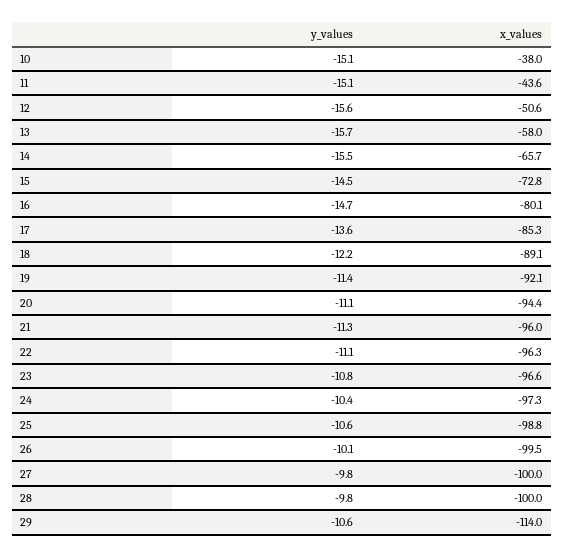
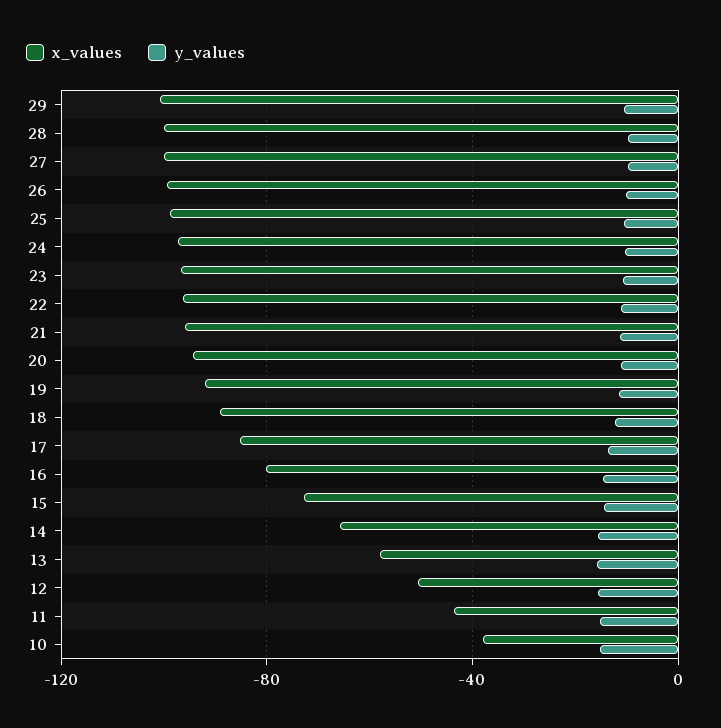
  {
    "y_values": {
      "10": -15.1,
      "11": -15.1,
      "12": -15.6,
      "13": -15.7,
      "14": -15.5,
      "15": -14.5,
      "16": -14.7,
      "17": -13.6,
      "18": -12.2,
      "19": -11.4,
      "20": -11.1,
      "21": -11.3,
      "22": -11.1,
      "23": -10.8,
      "24": -10.4,
      "25": -10.6,
      "26": -10.1,
      "27": -9.8,
      "28": -9.8,
      "29": -10.6
    },
    "x_values": {
      "10": -38,
      "11": -43.6,
      "12": -50.6,
      "13": -58,
      "14": -65.7,
      "15": -72.8,
      "16": -80.1,
      "17": -85.3,
      "18": -89.1,
      "19": -92.1,
      "20": -94.4,
      "21": -96,
      "22": -96.3,
      "23": -96.6,
      "24": -97.3,
      "25": -98.8,
      "26": -99.5,
      "27": -100,
      "28": -100,
-     "29": -114
+     "29": -100
    }
  }

